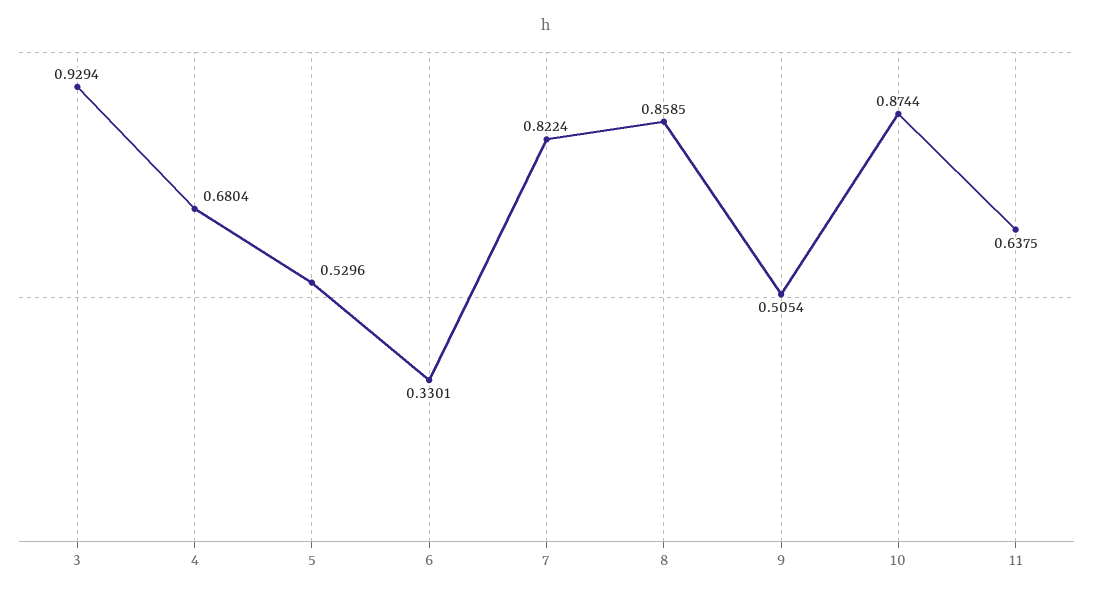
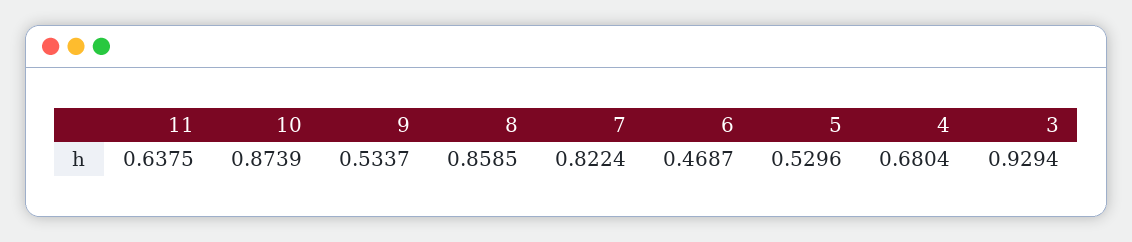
  {
    "3": 0.9294,
    "4": 0.6804,
    "5": 0.5296,
-   "6": 0.3301,
+   "6": 0.4687,
    "7": 0.8224,
    "8": 0.8585,
-   "9": 0.5054,
+   "9": 0.5337,
-   "10": 0.8744,
+   "10": 0.8739,
    "11": 0.6375
  }

